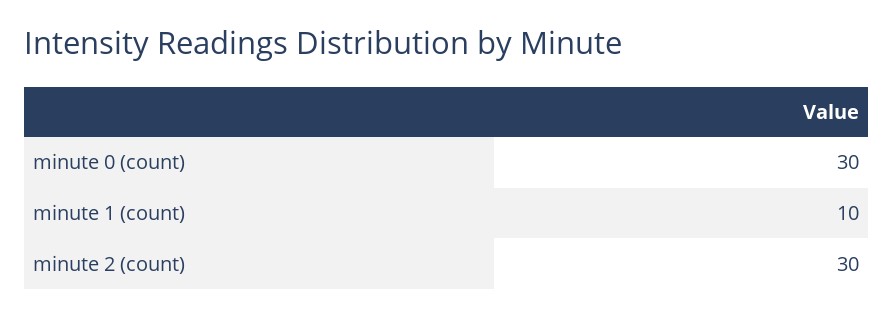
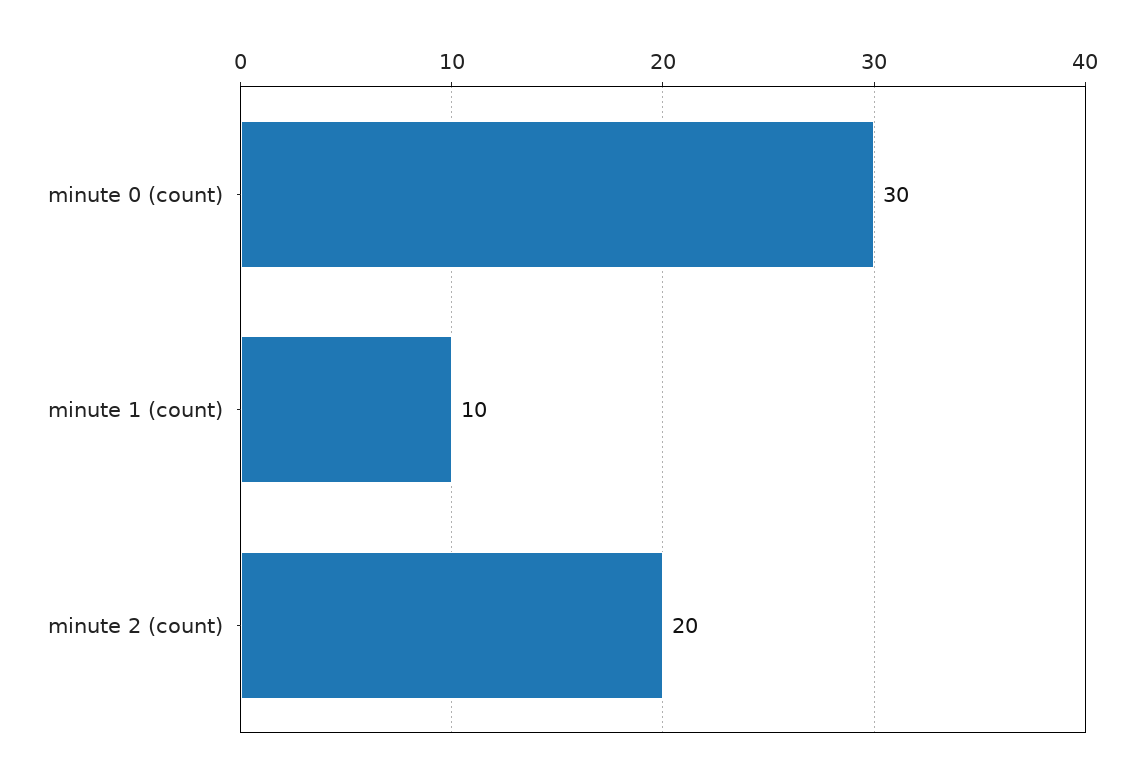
  {
    "minute 0 (count)": 30,
    "minute 1 (count)": 10,
-   "minute 2 (count)": 30
+   "minute 2 (count)": 20
  }

